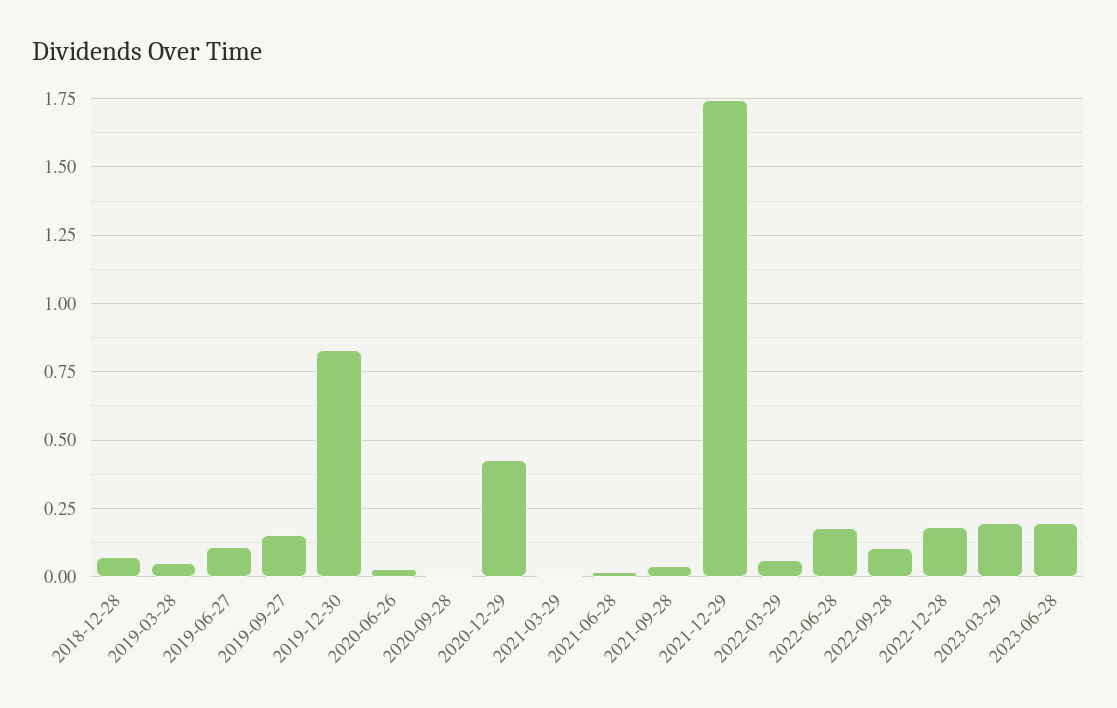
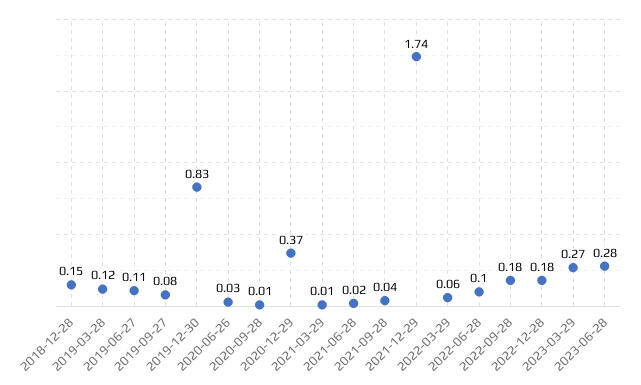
  {
-   "2018-12-28": 0.075,
+   "2018-12-28": 0.15,
-   "2019-03-28": 0.05,
+   "2019-03-28": 0.12,
    "2019-06-27": 0.11,
-   "2019-09-27": 0.15,
+   "2019-09-27": 0.08,
    "2019-12-30": 0.83,
    "2020-06-26": 0.03,
    "2020-09-28": 0.01,
-   "2020-12-29": 0.425,
+   "2020-12-29": 0.37,
    "2021-03-29": 0.01,
    "2021-06-28": 0.02,
    "2021-09-28": 0.04,
    "2021-12-29": 1.74,
    "2022-03-29": 0.06,
-   "2022-06-28": 0.175,
+   "2022-06-28": 0.1,
-   "2022-09-28": 0.1,
+   "2022-09-28": 0.18,
    "2022-12-28": 0.18,
-   "2023-03-29": 0.2,
+   "2023-03-29": 0.27,
-   "2023-06-28": 0.2
+   "2023-06-28": 0.28
  }

